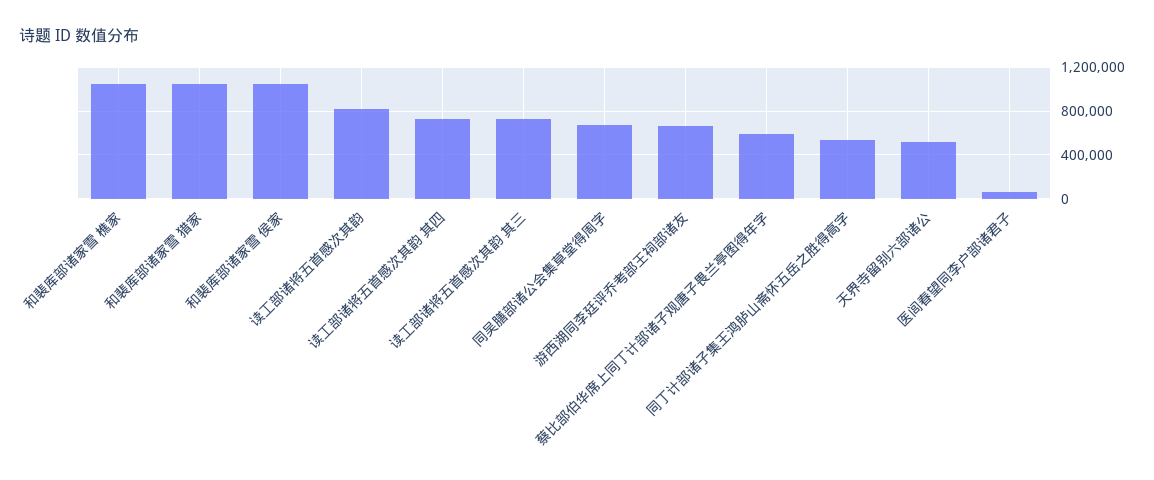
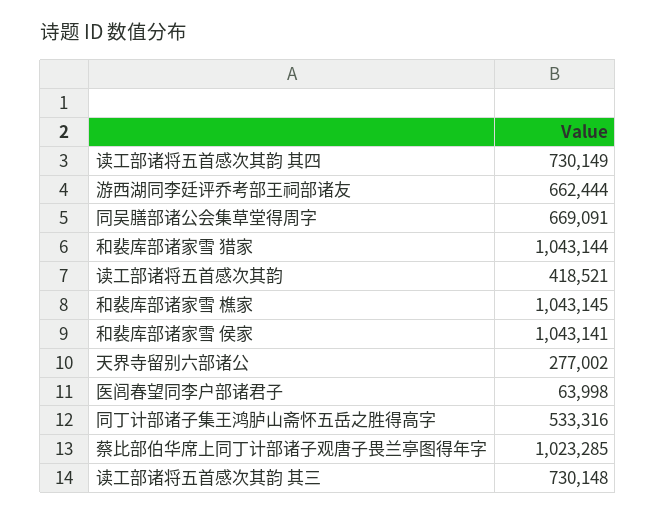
  {
    "和裴库部诸家雪 樵家": 1043145,
    "和裴库部诸家雪 猎家": 1043144,
    "和裴库部诸家雪 侯家": 1043141,
-   "读工部诸将五首感次其韵": 800000,
+   "读工部诸将五首感次其韵": 418521,
    "读工部诸将五首感次其韵 其四": 730149,
    "读工部诸将五首感次其韵 其三": 730148,
    "同吴膳部诸公会集草堂得周字": 669091,
    "游西湖同李廷评乔考部王祠部诸友": 662444,
-   "蔡比部伯华席上同丁计部诸子观唐子畏兰亭图得年字": 600000,
+   "蔡比部伯华席上同丁计部诸子观唐子畏兰亭图得年字": 1023285,
    "同丁计部诸子集王鸿胪山斋怀五岳之胜得高字": 533316,
-   "天界寺留别六部诸公": 500000,
+   "天界寺留别六部诸公": 277002,
    "医闾春望同李户部诸君子": 63998
  }

